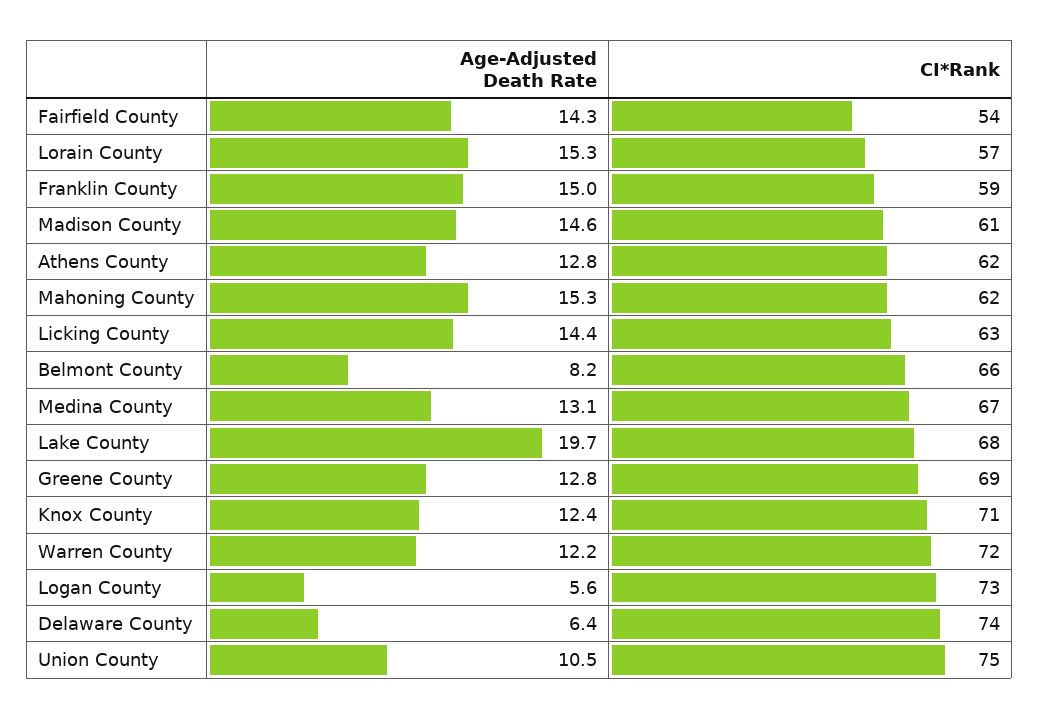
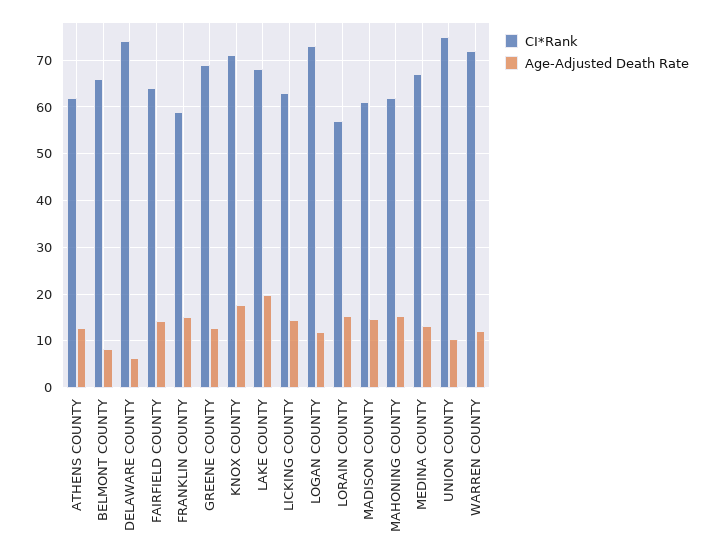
  {
    "Age-Adjusted Death Rate": {
      "Fairfield County": 14.3,
      "Lorain County": 15.3,
      "Franklin County": 15,
      "Madison County": 14.6,
      "Athens County": 12.8,
      "Mahoning County": 15.3,
      "Licking County": 14.4,
      "Belmont County": 8.2,
      "Medina County": 13.1,
      "Lake County": 19.7,
      "Greene County": 12.8,
-     "Knox County": 12.4,
+     "Knox County": 18,
      "Warren County": 12.2,
-     "Logan County": 5.6,
+     "Logan County": 12,
      "Delaware County": 6.4,
      "Union County": 10.5
    },
    "CI*Rank": {
-     "Fairfield County": 54,
+     "Fairfield County": 64,
      "Lorain County": 57,
      "Franklin County": 59,
      "Madison County": 61,
      "Athens County": 62,
      "Mahoning County": 62,
      "Licking County": 63,
      "Belmont County": 66,
      "Medina County": 67,
      "Lake County": 68,
      "Greene County": 69,
      "Knox County": 71,
      "Warren County": 72,
      "Logan County": 73,
      "Delaware County": 74,
      "Union County": 75
    }
  }

